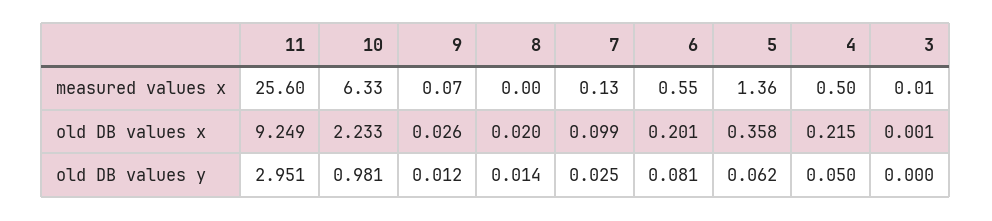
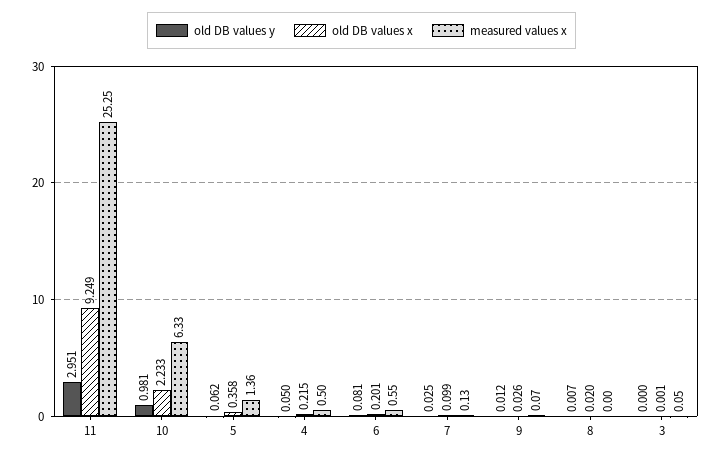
  {
    "measured values x": {
-     "11": 25.6,
+     "11": 25.25,
      "10": 6.33,
      "9": 0.07,
      "8": 0,
      "7": 0.13,
      "6": 0.55,
      "5": 1.36,
      "4": 0.5,
-     "3": 0.01
+     "3": 0.05
    },
    "old DB values x": {
      "11": 9.249,
      "10": 2.233,
      "9": 0.026,
      "8": 0.02,
      "7": 0.099,
      "6": 0.201,
      "5": 0.358,
      "4": 0.215,
      "3": 0.001
    },
    "old DB values y": {
      "11": 2.951,
      "10": 0.981,
      "9": 0.012,
-     "8": 0.014,
+     "8": 0.007,
      "7": 0.025,
      "6": 0.081,
      "5": 0.062,
      "4": 0.05,
      "3": 0
    }
  }

